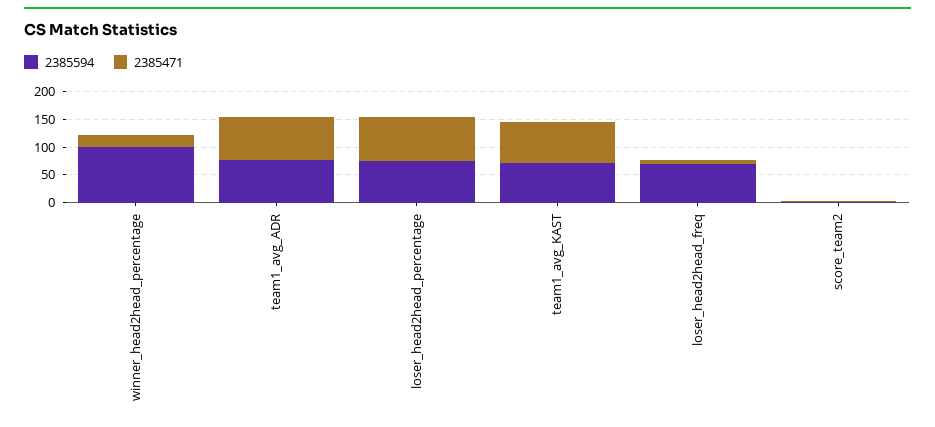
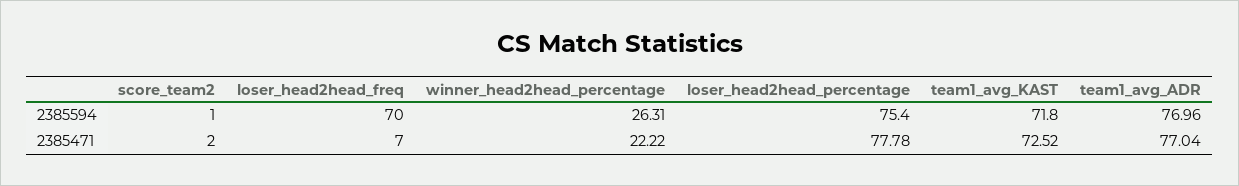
  {
    "2385594": {
-     "winner_head2head_percentage": 100,
+     "winner_head2head_percentage": 26.31,
      "team1_avg_ADR": 76.96,
      "loser_head2head_percentage": 75.4,
      "team1_avg_KAST": 71.8,
      "loser_head2head_freq": 70,
      "score_team2": 1
    },
    "2385471": {
      "winner_head2head_percentage": 22.22,
      "team1_avg_ADR": 77.04,
      "loser_head2head_percentage": 77.78,
      "team1_avg_KAST": 72.52,
      "loser_head2head_freq": 7,
      "score_team2": 2
    }
  }

